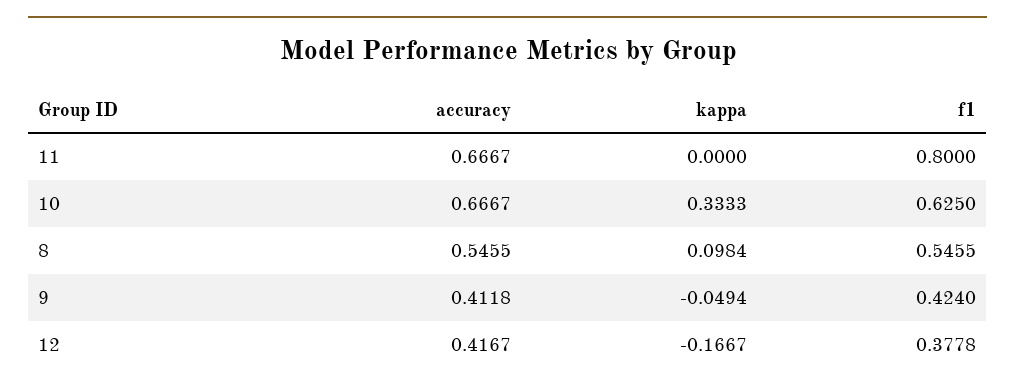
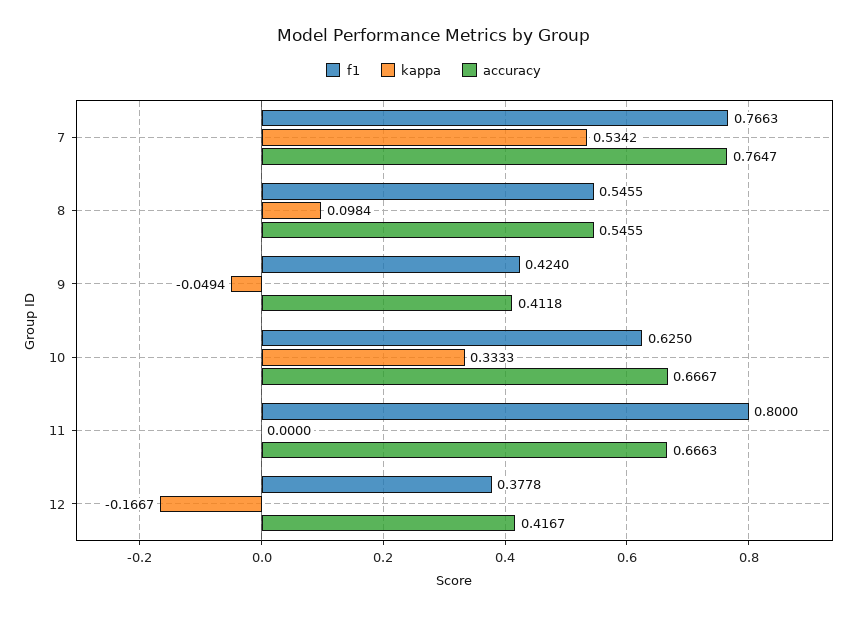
  {
    "accuracy": {
-     "11": 0.6667,
+     "11": 0.6663,
      "10": 0.6667,
      "8": 0.5455,
      "9": 0.4118,
-     "12": 0.4167
+     "12": 0.4167,
+     "7": 0.7647
    },
    "kappa": {
      "11": 0,
      "10": 0.3333,
      "8": 0.0984,
      "9": -0.0494,
-     "12": -0.1667
+     "12": -0.1667,
+     "7": 0.5342
    },
    "f1": {
      "11": 0.8,
      "10": 0.625,
      "8": 0.5455,
      "9": 0.424,
-     "12": 0.3778
+     "12": 0.3778,
+     "7": 0.7663
    }
  }

